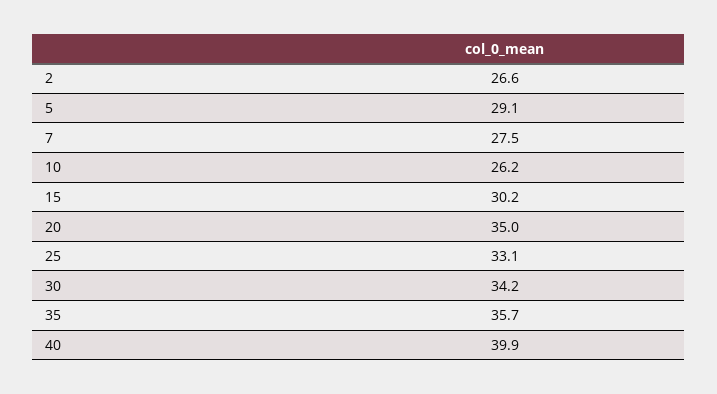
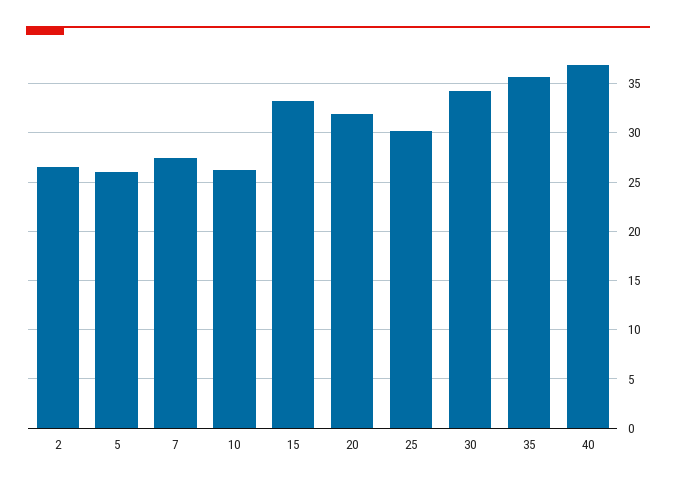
  {
    "2": 26.6,
-   "5": 29.1,
+   "5": 26,
    "7": 27.5,
    "10": 26.2,
-   "15": 30.2,
+   "15": 33,
-   "20": 35,
+   "20": 32,
-   "25": 33.1,
+   "25": 30,
    "30": 34.2,
    "35": 35.7,
-   "40": 39.9
+   "40": 37
  }

